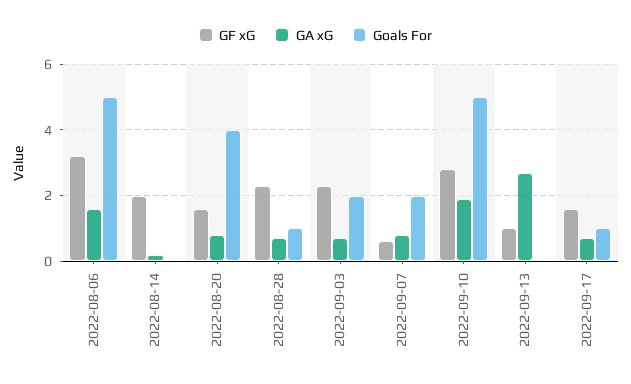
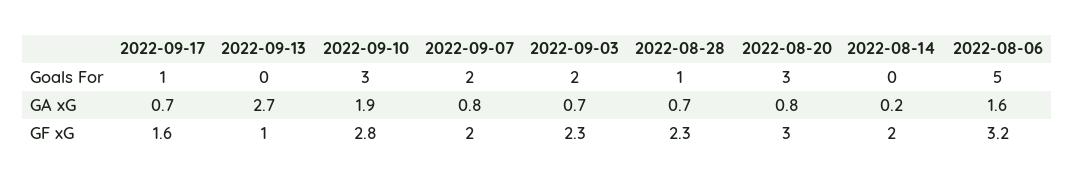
  {
    "GF xG": {
      "2022-08-06": 3.2,
      "2022-08-14": 2,
-     "2022-08-20": 1.5,
+     "2022-08-20": 3,
      "2022-08-28": 2.3,
      "2022-09-03": 2.3,
-     "2022-09-07": 0.5,
+     "2022-09-07": 2,
      "2022-09-10": 2.8,
      "2022-09-13": 1,
      "2022-09-17": 1.6
    },
    "GA xG": {
      "2022-08-06": 1.6,
      "2022-08-14": 0.2,
      "2022-08-20": 0.8,
      "2022-08-28": 0.7,
      "2022-09-03": 0.7,
      "2022-09-07": 0.8,
      "2022-09-10": 1.9,
      "2022-09-13": 2.7,
      "2022-09-17": 0.7
    },
    "Goals For": {
      "2022-08-06": 5,
      "2022-08-14": 0,
-     "2022-08-20": 4,
+     "2022-08-20": 3,
      "2022-08-28": 1,
      "2022-09-03": 2,
      "2022-09-07": 2,
-     "2022-09-10": 5,
+     "2022-09-10": 3,
      "2022-09-13": 0,
      "2022-09-17": 1
    }
  }

